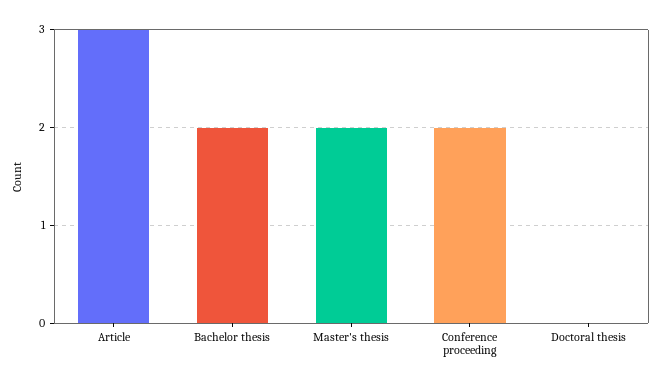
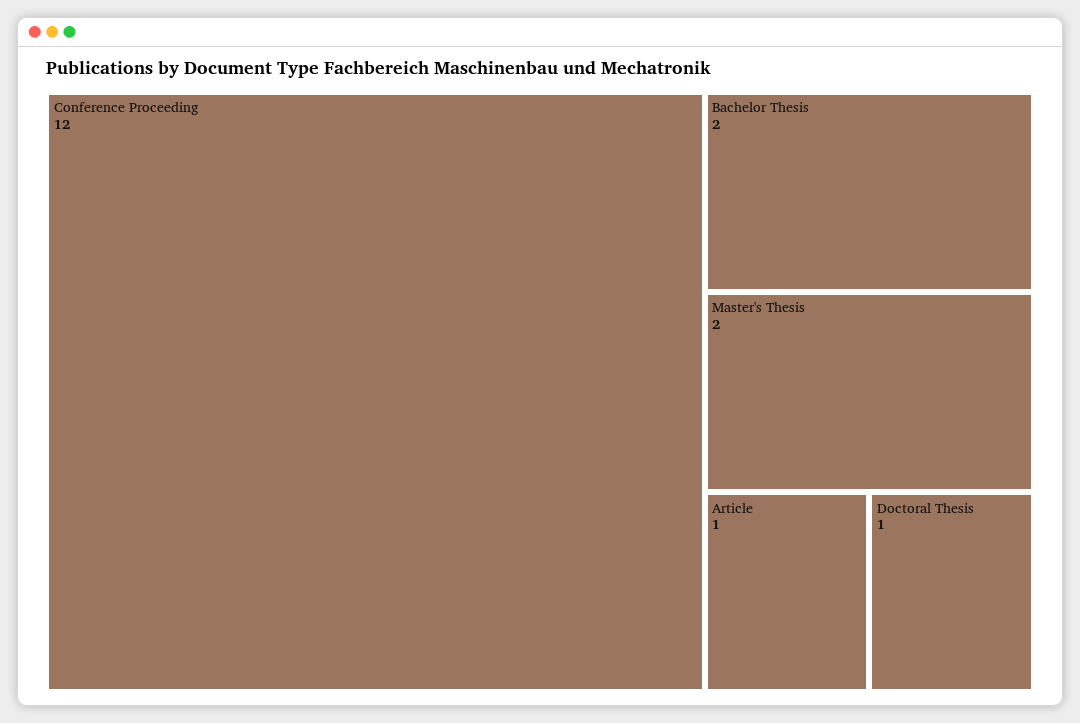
  {
-   "Article": 3,
+   "Article": 1,
    "Bachelor thesis": 2,
    "Master's thesis": 2,
-   "Conference proceeding": 2,
+   "Conference proceeding": 12,
-   "Doctoral thesis": 0
+   "Doctoral thesis": 1
  }

